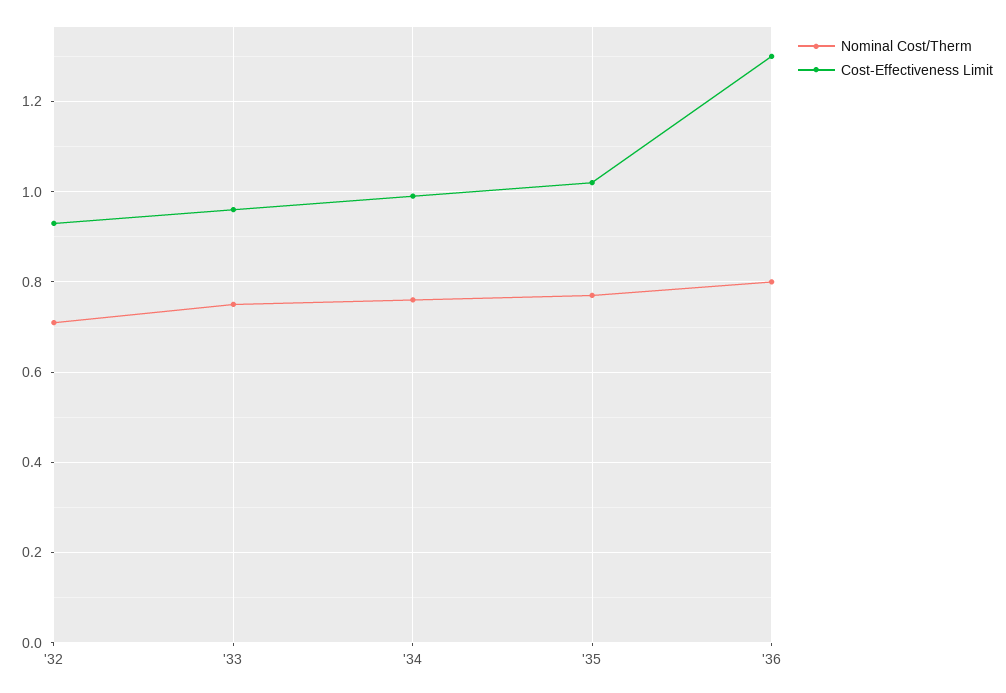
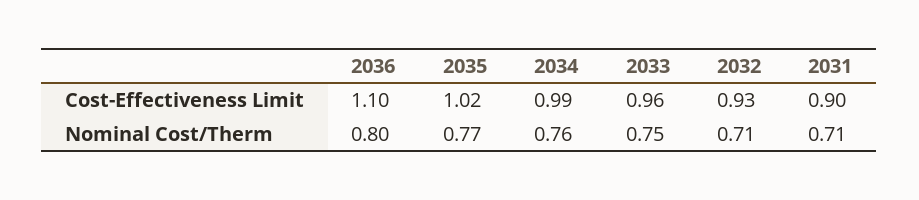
  {
    "Nominal Cost/Therm": {
      "'32": 0.71,
      "'33": 0.75,
      "'34": 0.76,
      "'35": 0.77,
-     "'36": 0.8
+     "'36": 0.8,
+     "2031": 0.71
    },
    "Cost-Effectiveness Limit": {
      "'32": 0.93,
      "'33": 0.96,
      "'34": 0.99,
      "'35": 1.02,
-     "'36": 1.3
+     "'36": 1.1,
+     "2031": 0.9
    }
  }

